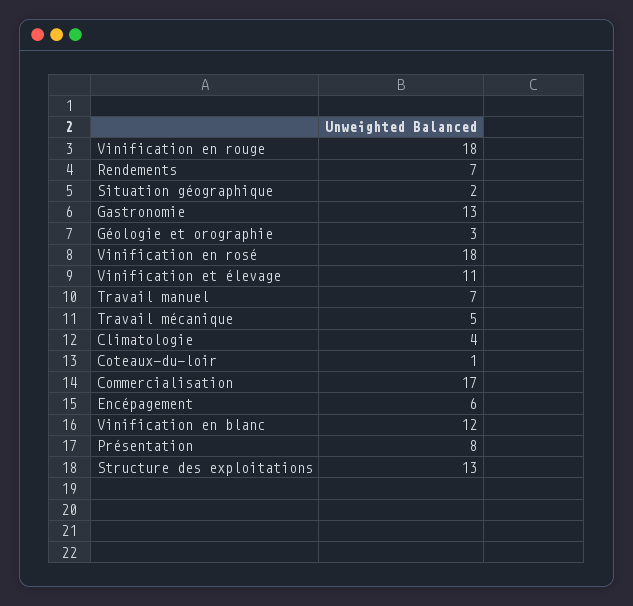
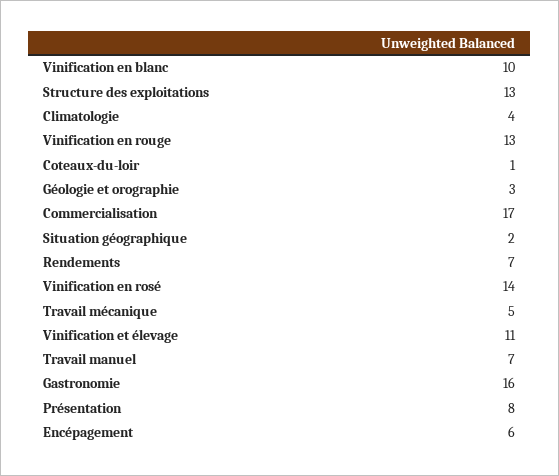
  {
-   "Vinification en rouge": 18,
+   "Vinification en rouge": 13,
    "Rendements": 7,
    "Situation géographique": 2,
-   "Gastronomie": 13,
+   "Gastronomie": 16,
    "Géologie et orographie": 3,
-   "Vinification en rosé": 18,
+   "Vinification en rosé": 14,
    "Vinification et élevage": 11,
    "Travail manuel": 7,
    "Travail mécanique": 5,
    "Climatologie": 4,
    "Coteaux-du-loir": 1,
    "Commercialisation": 17,
    "Encépagement": 6,
-   "Vinification en blanc": 12,
+   "Vinification en blanc": 10,
    "Présentation": 8,
    "Structure des exploitations": 13
  }

